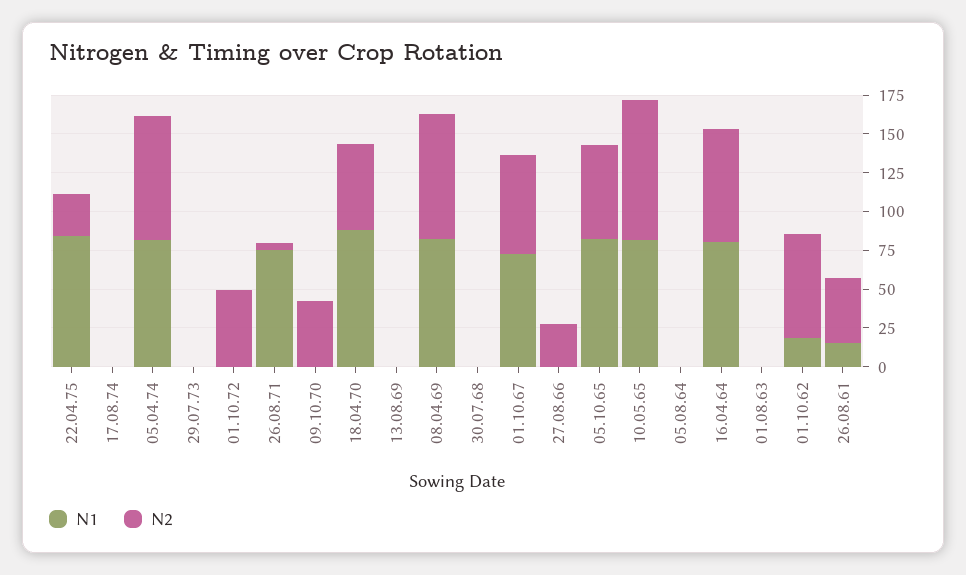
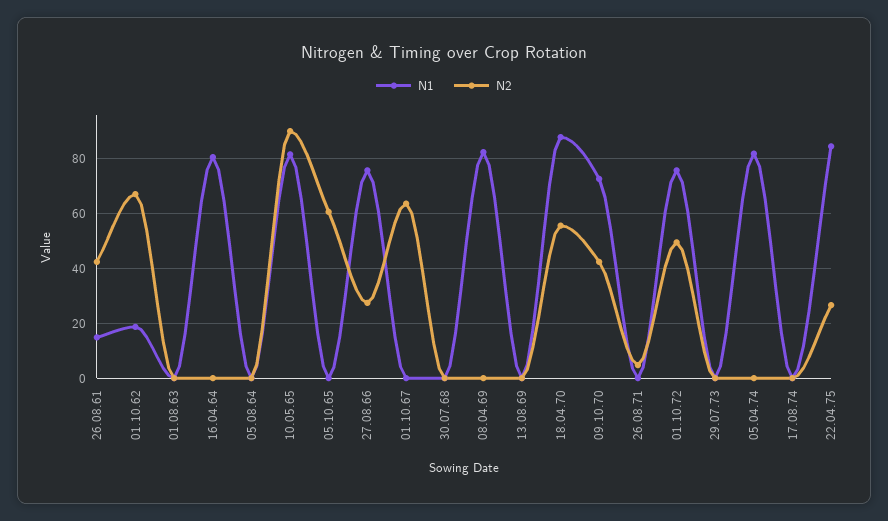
  {
    "N1": {
      "22.04.75": 85,
      "17.08.74": 0,
      "05.04.74": 82.5,
      "29.07.73": 0,
-     "01.10.72": 0,
+     "01.10.72": 75,
-     "26.08.71": 75,
+     "26.08.71": 0,
-     "09.10.70": 0,
+     "09.10.70": 72.5,
      "18.04.70": 87.5,
      "13.08.69": 0,
      "08.04.69": 82.5,
      "30.07.68": 0,
-     "01.10.67": 75,
+     "01.10.67": 0,
-     "27.08.66": 0,
+     "27.08.66": 75,
-     "05.10.65": 75,
+     "05.10.65": 0,
      "10.05.65": 82.5,
      "05.08.64": 0,
      "16.04.64": 80,
      "01.08.63": 0,
      "01.10.62": 17.5,
      "26.08.61": 15
    },
    "N2": {
      "22.04.75": 27.5,
      "17.08.74": 0,
-     "05.04.74": 75,
+     "05.04.74": 0,
      "29.07.73": 0,
      "01.10.72": 50,
      "26.08.71": 5,
      "09.10.70": 42.5,
      "18.04.70": 55,
      "13.08.69": 0,
-     "08.04.69": 75,
+     "08.04.69": 0,
      "30.07.68": 0,
      "01.10.67": 62.5,
      "27.08.66": 27.5,
      "05.10.65": 60,
      "10.05.65": 90,
      "05.08.64": 0,
-     "16.04.64": 75,
+     "16.04.64": 0,
      "01.08.63": 0,
      "01.10.62": 67.5,
      "26.08.61": 42.5
    }
  }

